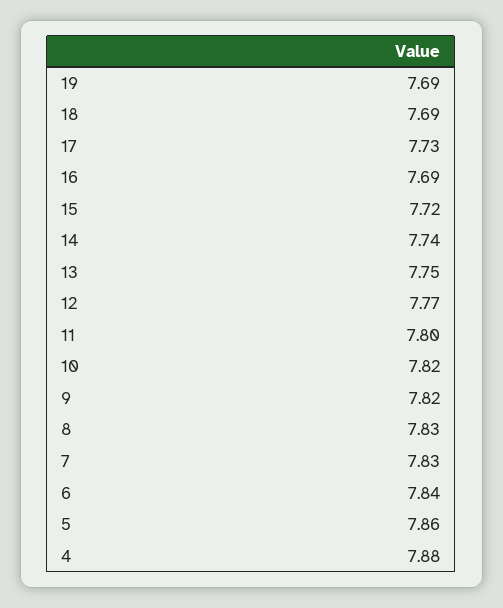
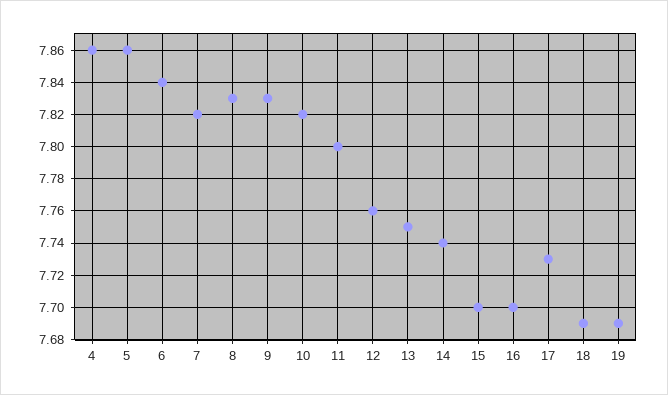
  {
    "19": 7.69,
    "18": 7.69,
    "17": 7.73,
-   "16": 7.69,
+   "16": 7.7,
-   "15": 7.72,
+   "15": 7.7,
    "14": 7.74,
    "13": 7.75,
-   "12": 7.77,
+   "12": 7.76,
    "11": 7.8,
    "10": 7.82,
-   "9": 7.82,
+   "9": 7.83,
    "8": 7.83,
-   "7": 7.83,
+   "7": 7.82,
    "6": 7.84,
    "5": 7.86,
-   "4": 7.88
+   "4": 7.86
  }

